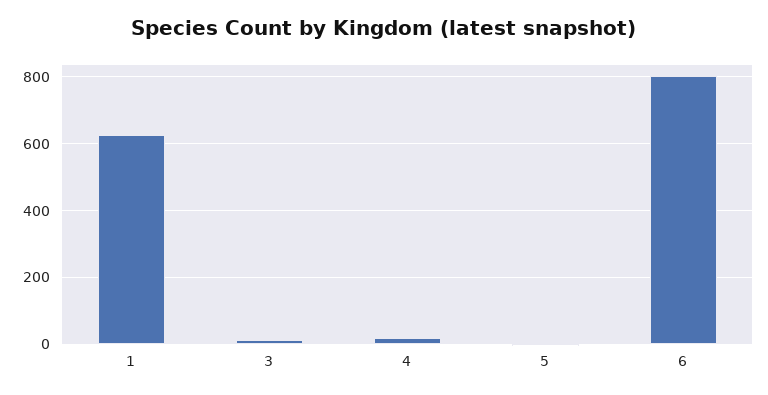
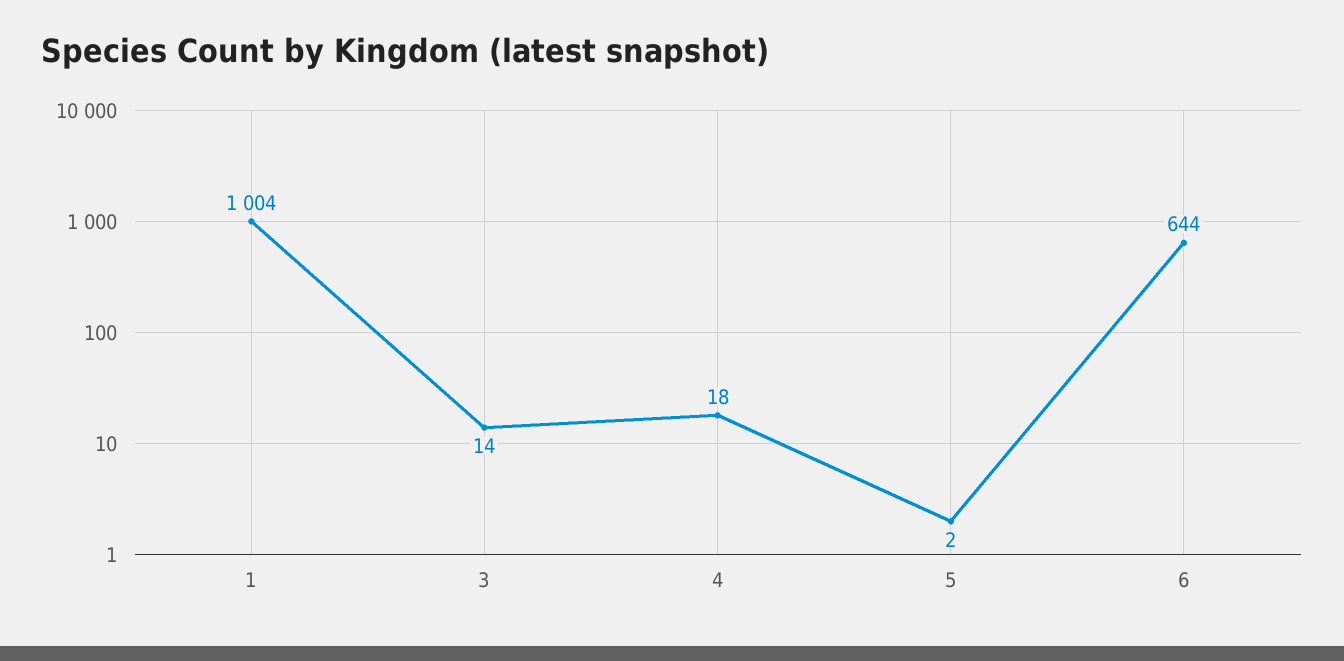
  {
-   "1": 620,
+   "1": 1004,
    "3": 14,
    "4": 18,
    "5": 2,
-   "6": 800
+   "6": 644
  }

